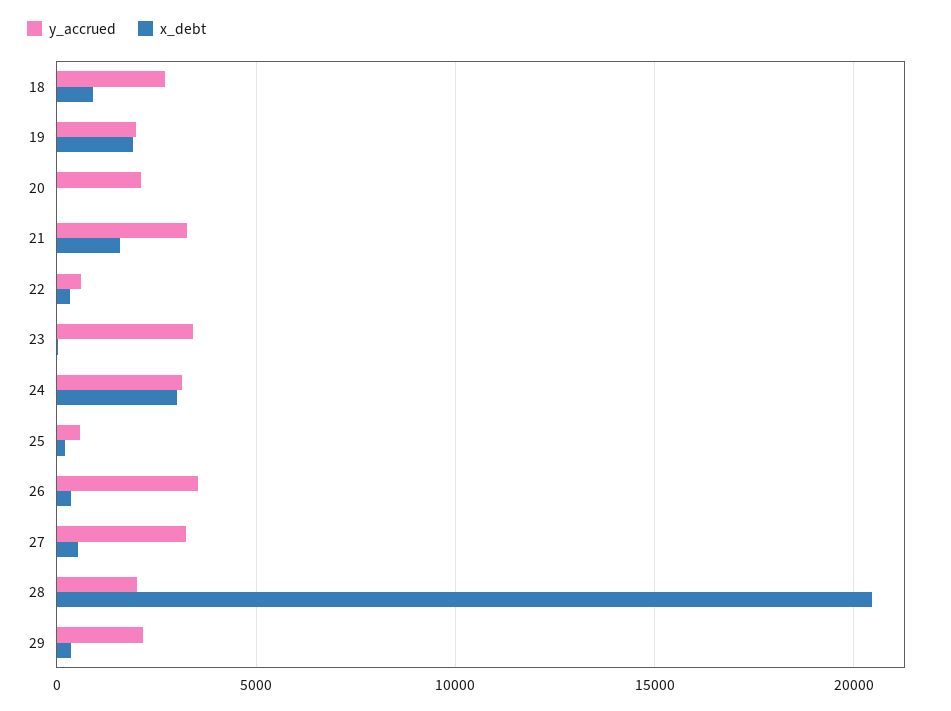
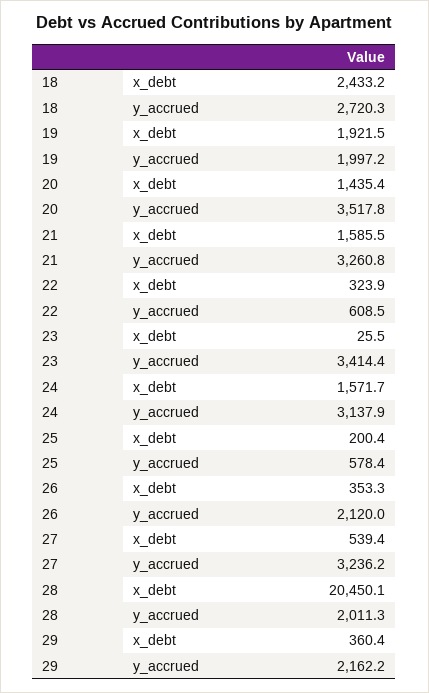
  {
    "y_accrued": {
      "18": 2720.3,
      "19": 1997.2,
-     "20": 2000,
+     "20": 3517.8,
      "21": 3260.8,
      "22": 608.5,
      "23": 3414.4,
      "24": 3137.9,
      "25": 578.4,
-     "26": 3500,
+     "26": 2120,
      "27": 3236.2,
      "28": 2011.3,
      "29": 2162.2
    },
    "x_debt": {
-     "18": 1000,
+     "18": 2433.2,
      "19": 1921.5,
-     "20": 0,
+     "20": 1435.4,
      "21": 1585.5,
      "22": 323.9,
      "23": 25.5,
-     "24": 3000,
+     "24": 1571.7,
      "25": 200.4,
      "26": 353.3,
      "27": 539.4,
      "28": 20450.1,
      "29": 360.4
    }
  }

